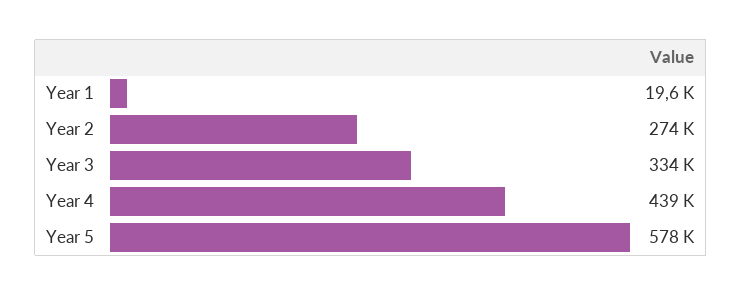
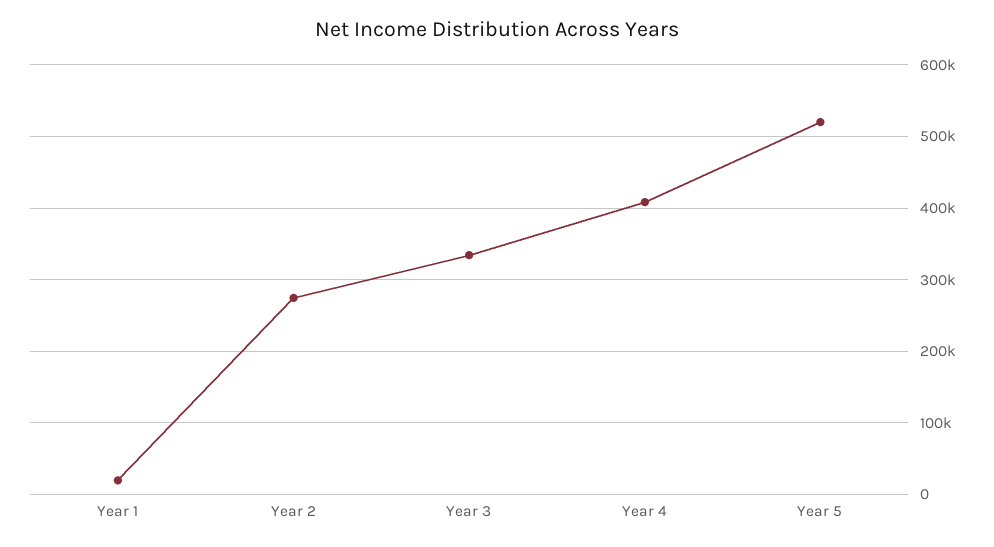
  {
    "Year 1": 19600,
    "Year 2": 274000,
    "Year 3": 334000,
-   "Year 4": 439000,
+   "Year 4": 410000,
-   "Year 5": 578000
+   "Year 5": 520000
  }

